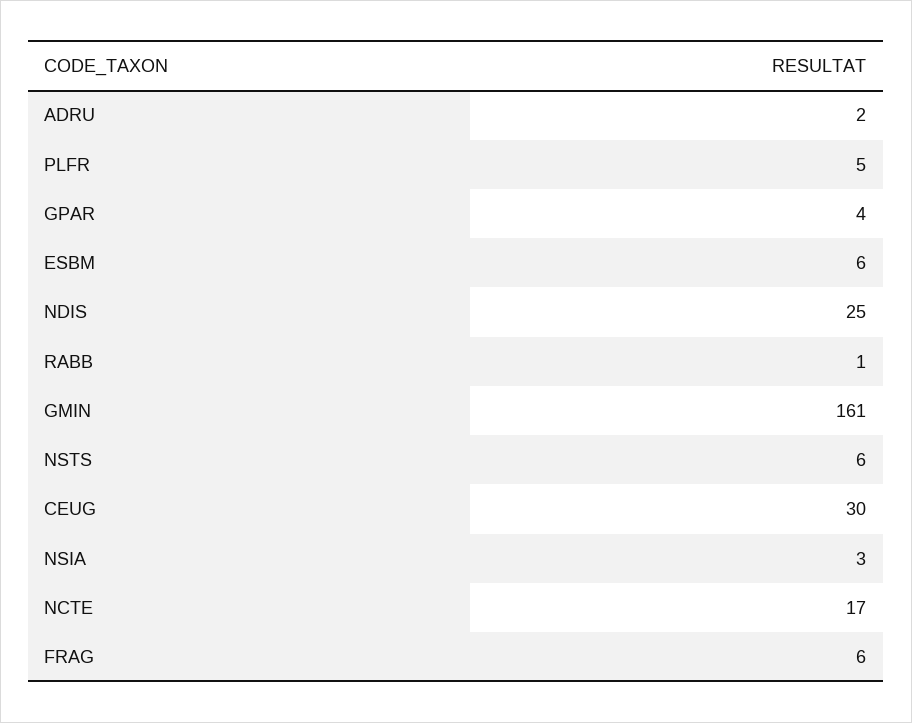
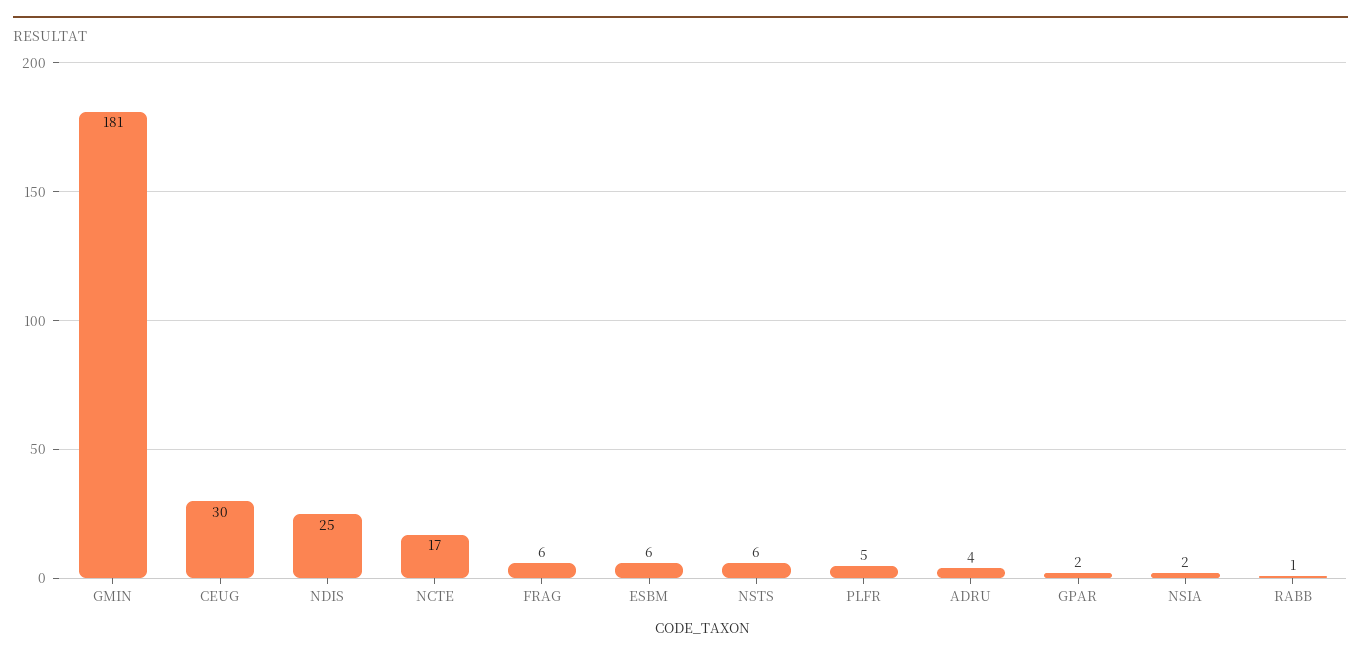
  {
-   "ADRU": 2,
+   "ADRU": 4,
    "PLFR": 5,
-   "GPAR": 4,
+   "GPAR": 2,
    "ESBM": 6,
    "NDIS": 25,
    "RABB": 1,
-   "GMIN": 161,
+   "GMIN": 181,
    "NSTS": 6,
    "CEUG": 30,
-   "NSIA": 3,
+   "NSIA": 2,
    "NCTE": 17,
    "FRAG": 6
  }

